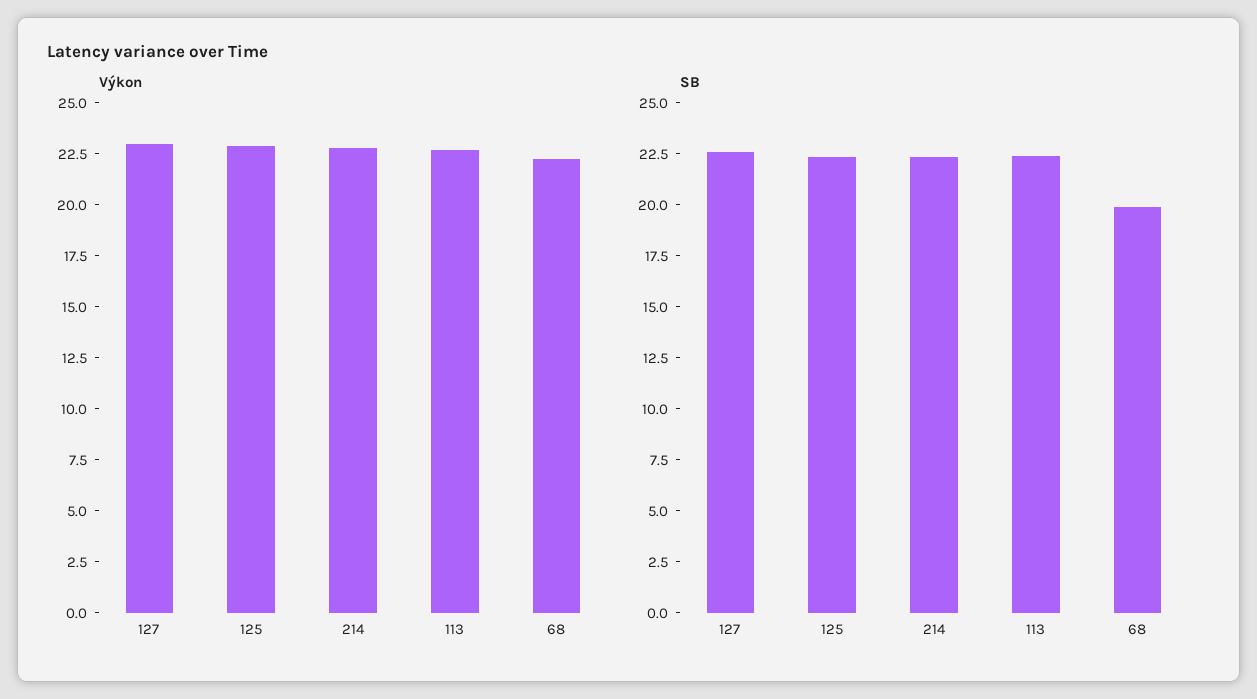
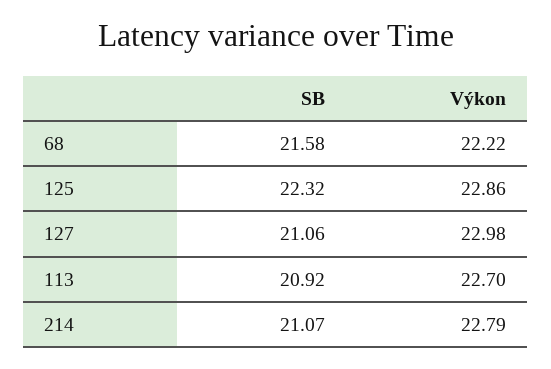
  {
    "Výkon": {
      "127": 22.98,
      "125": 22.86,
      "214": 22.79,
      "113": 22.7,
      "68": 22.22
    },
    "SB": {
-     "127": 22.5,
+     "127": 21.06,
      "125": 22.32,
-     "214": 22.5,
+     "214": 21.07,
-     "113": 22.5,
+     "113": 20.92,
-     "68": 20
+     "68": 21.58
    }
  }

